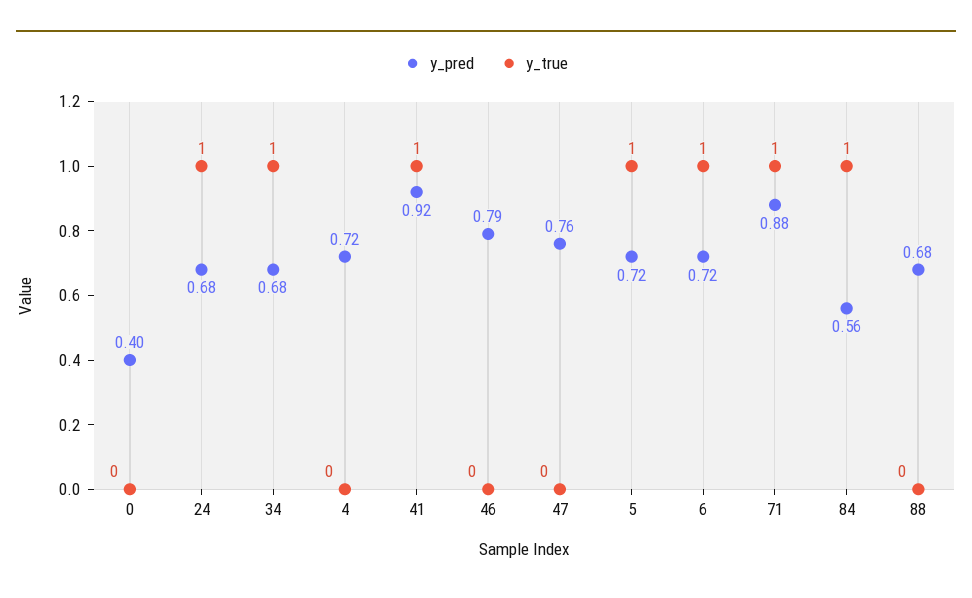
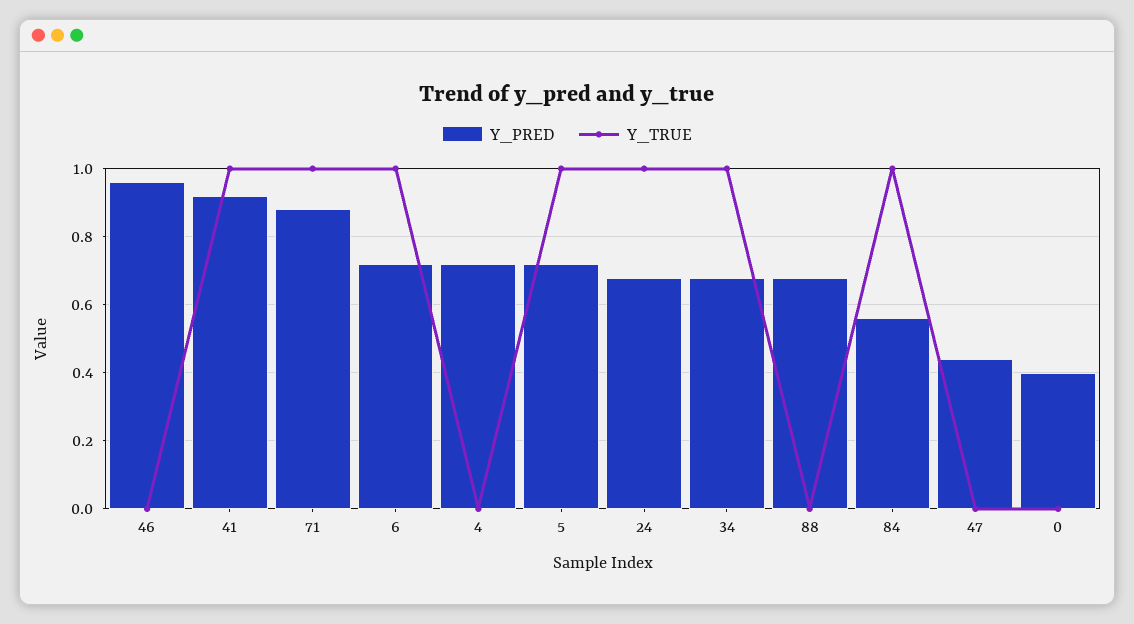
  {
    "y_pred": {
      "0": 0.4,
      "24": 0.68,
      "34": 0.68,
      "4": 0.72,
      "41": 0.92,
-     "46": 0.79,
+     "46": 0.95,
-     "47": 0.76,
+     "47": 0.45,
      "5": 0.72,
      "6": 0.72,
      "71": 0.88,
      "84": 0.56,
      "88": 0.68
    },
    "y_true": {
      "0": 0,
      "24": 1,
      "34": 1,
      "4": 0,
      "41": 1,
      "46": 0,
      "47": 0,
      "5": 1,
      "6": 1,
      "71": 1,
      "84": 1,
      "88": 0
    }
  }

